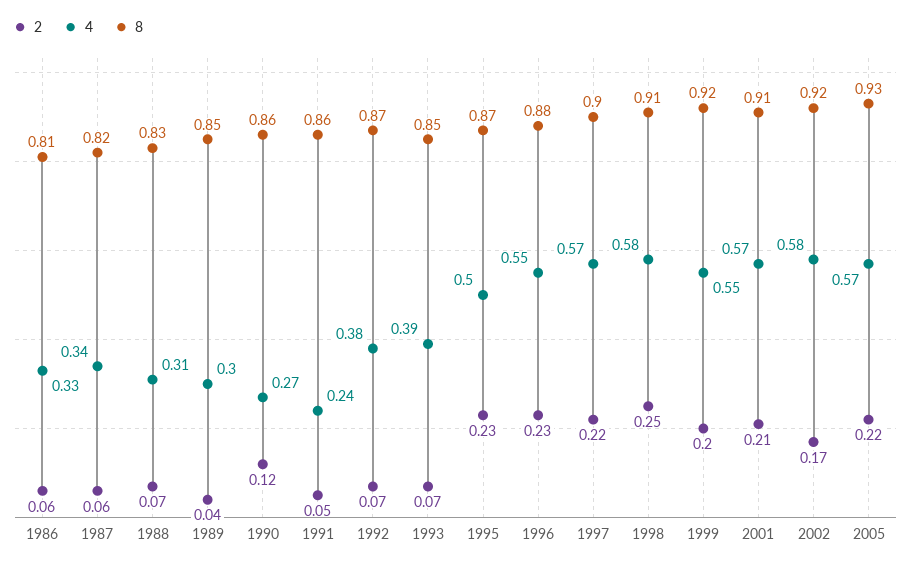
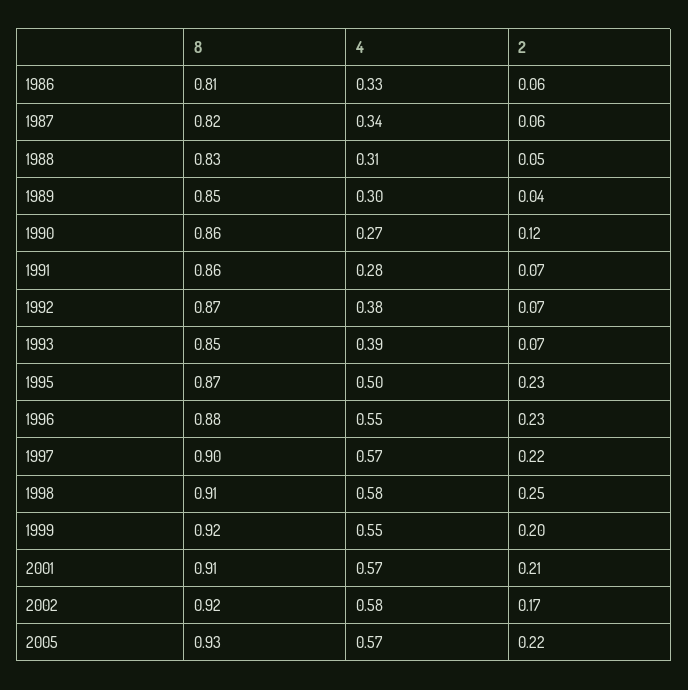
  {
    "2": {
      "1986": 0.06,
      "1987": 0.06,
-     "1988": 0.07,
+     "1988": 0.05,
      "1989": 0.04,
      "1990": 0.12,
-     "1991": 0.05,
+     "1991": 0.07,
      "1992": 0.07,
      "1993": 0.07,
      "1995": 0.23,
      "1996": 0.23,
      "1997": 0.22,
      "1998": 0.25,
      "1999": 0.2,
      "2001": 0.21,
      "2002": 0.17,
      "2005": 0.22
    },
    "4": {
      "1986": 0.33,
      "1987": 0.34,
      "1988": 0.31,
      "1989": 0.3,
      "1990": 0.27,
-     "1991": 0.24,
+     "1991": 0.28,
      "1992": 0.38,
      "1993": 0.39,
      "1995": 0.5,
      "1996": 0.55,
      "1997": 0.57,
      "1998": 0.58,
      "1999": 0.55,
      "2001": 0.57,
      "2002": 0.58,
      "2005": 0.57
    },
    "8": {
      "1986": 0.81,
      "1987": 0.82,
      "1988": 0.83,
      "1989": 0.85,
      "1990": 0.86,
      "1991": 0.86,
      "1992": 0.87,
      "1993": 0.85,
      "1995": 0.87,
      "1996": 0.88,
      "1997": 0.9,
      "1998": 0.91,
      "1999": 0.92,
      "2001": 0.91,
      "2002": 0.92,
      "2005": 0.93
    }
  }

